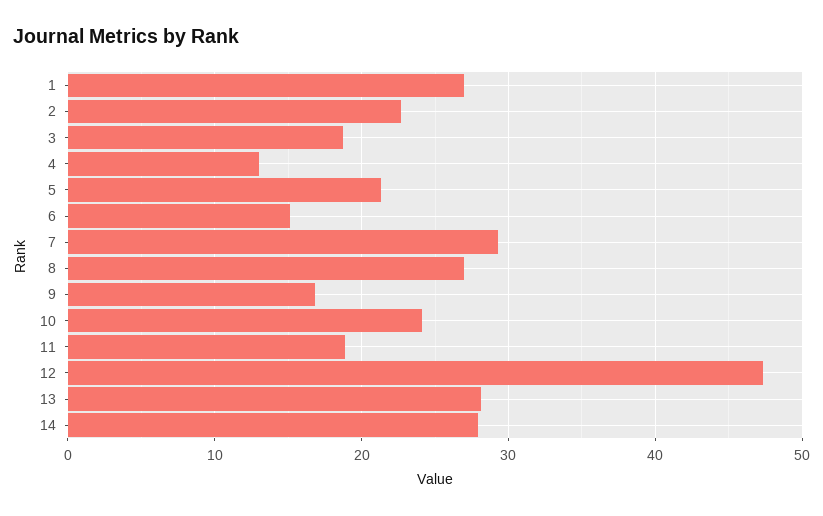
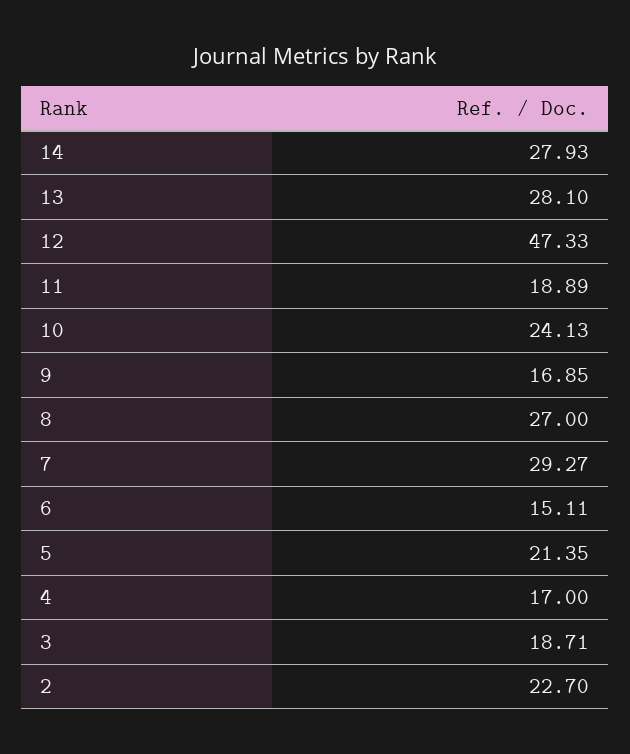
  {
-   "1": 27,
    "2": 22.7,
    "3": 18.71,
-   "4": 13,
+   "4": 17,
    "5": 21.35,
    "6": 15.11,
    "7": 29.27,
    "8": 27,
    "9": 16.85,
    "10": 24.13,
    "11": 18.89,
    "12": 47.33,
    "13": 28.1,
    "14": 27.93
  }

